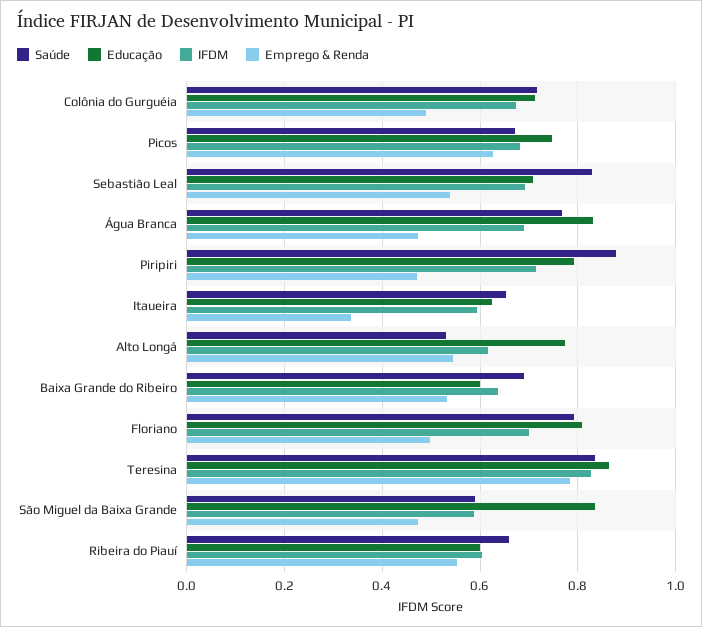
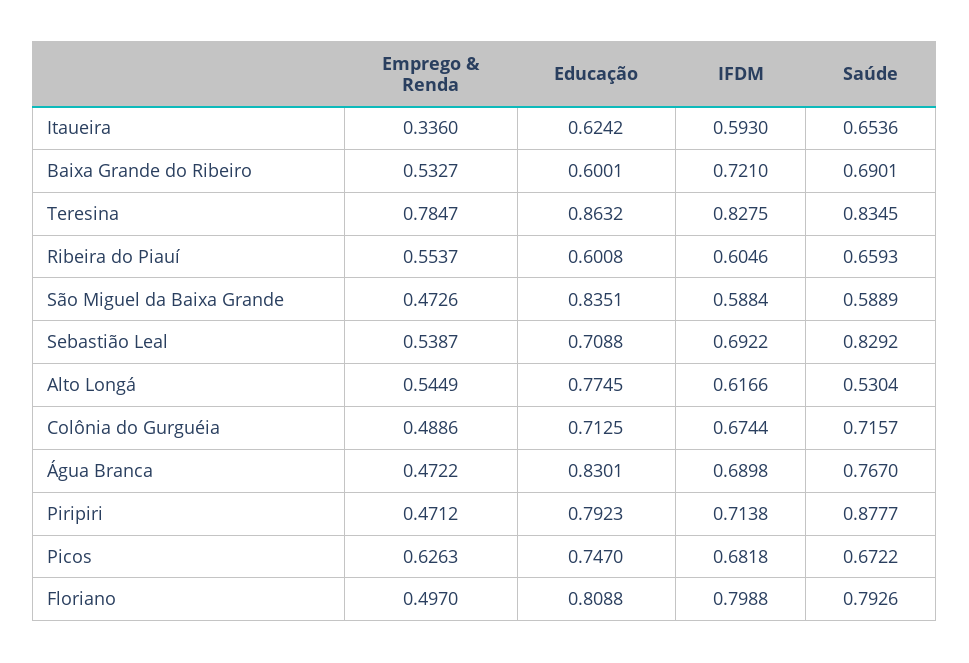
  {
    "Saúde": {
      "Colônia do Gurguéia": 0.7157,
      "Picos": 0.6722,
      "Sebastião Leal": 0.8292,
      "Água Branca": 0.767,
      "Piripiri": 0.8777,
      "Itaueira": 0.6536,
      "Alto Longá": 0.5304,
      "Baixa Grande do Ribeiro": 0.6901,
      "Floriano": 0.7926,
      "Teresina": 0.8345,
      "São Miguel da Baixa Grande": 0.5889,
      "Ribeira do Piauí": 0.6593
    },
    "Educação": {
      "Colônia do Gurguéia": 0.7125,
      "Picos": 0.747,
      "Sebastião Leal": 0.7088,
      "Água Branca": 0.8301,
      "Piripiri": 0.7923,
      "Itaueira": 0.6242,
      "Alto Longá": 0.7745,
      "Baixa Grande do Ribeiro": 0.6001,
      "Floriano": 0.8088,
      "Teresina": 0.8632,
      "São Miguel da Baixa Grande": 0.8351,
      "Ribeira do Piauí": 0.6008
    },
    "IFDM": {
      "Colônia do Gurguéia": 0.6744,
      "Picos": 0.6818,
      "Sebastião Leal": 0.6922,
      "Água Branca": 0.6898,
      "Piripiri": 0.7138,
      "Itaueira": 0.593,
      "Alto Longá": 0.6166,
-     "Baixa Grande do Ribeiro": 0.64,
+     "Baixa Grande do Ribeiro": 0.721,
-     "Floriano": 0.7,
+     "Floriano": 0.7988,
      "Teresina": 0.8275,
      "São Miguel da Baixa Grande": 0.5884,
      "Ribeira do Piauí": 0.6046
    },
    "Emprego & Renda": {
      "Colônia do Gurguéia": 0.4886,
      "Picos": 0.6263,
      "Sebastião Leal": 0.5387,
      "Água Branca": 0.4722,
      "Piripiri": 0.4712,
      "Itaueira": 0.336,
      "Alto Longá": 0.5449,
      "Baixa Grande do Ribeiro": 0.5327,
      "Floriano": 0.497,
      "Teresina": 0.7847,
      "São Miguel da Baixa Grande": 0.4726,
      "Ribeira do Piauí": 0.5537
    }
  }

